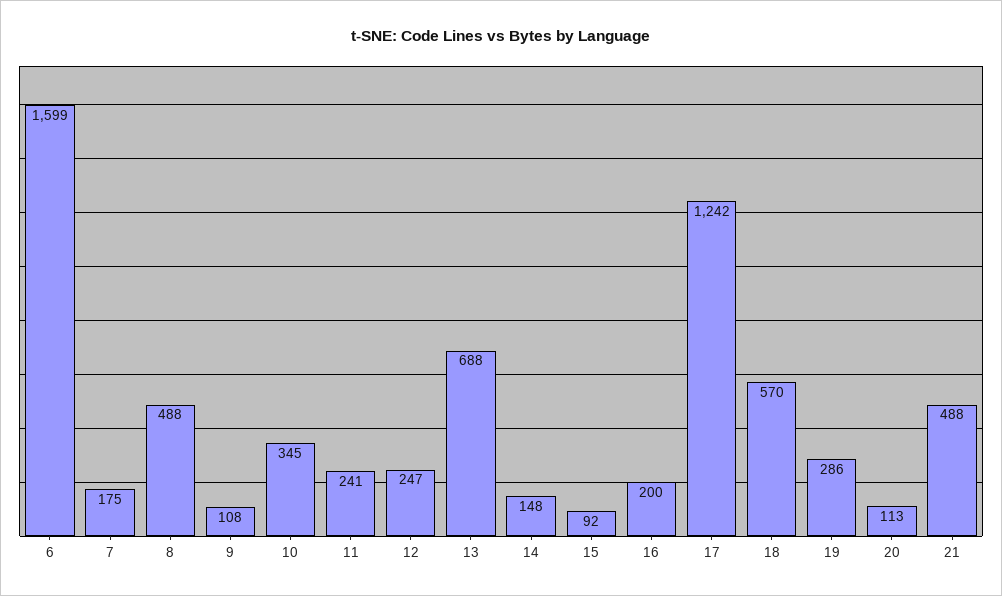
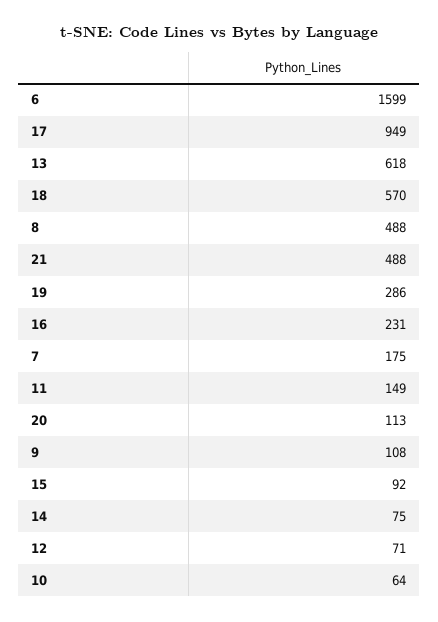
  {
    "6": 1599,
    "7": 175,
    "8": 488,
    "9": 108,
-   "10": 345,
+   "10": 64,
-   "11": 241,
+   "11": 149,
-   "12": 247,
+   "12": 71,
-   "13": 688,
+   "13": 618,
-   "14": 148,
+   "14": 75,
    "15": 92,
-   "16": 200,
+   "16": 231,
-   "17": 1242,
+   "17": 949,
    "18": 570,
    "19": 286,
    "20": 113,
    "21": 488
  }

